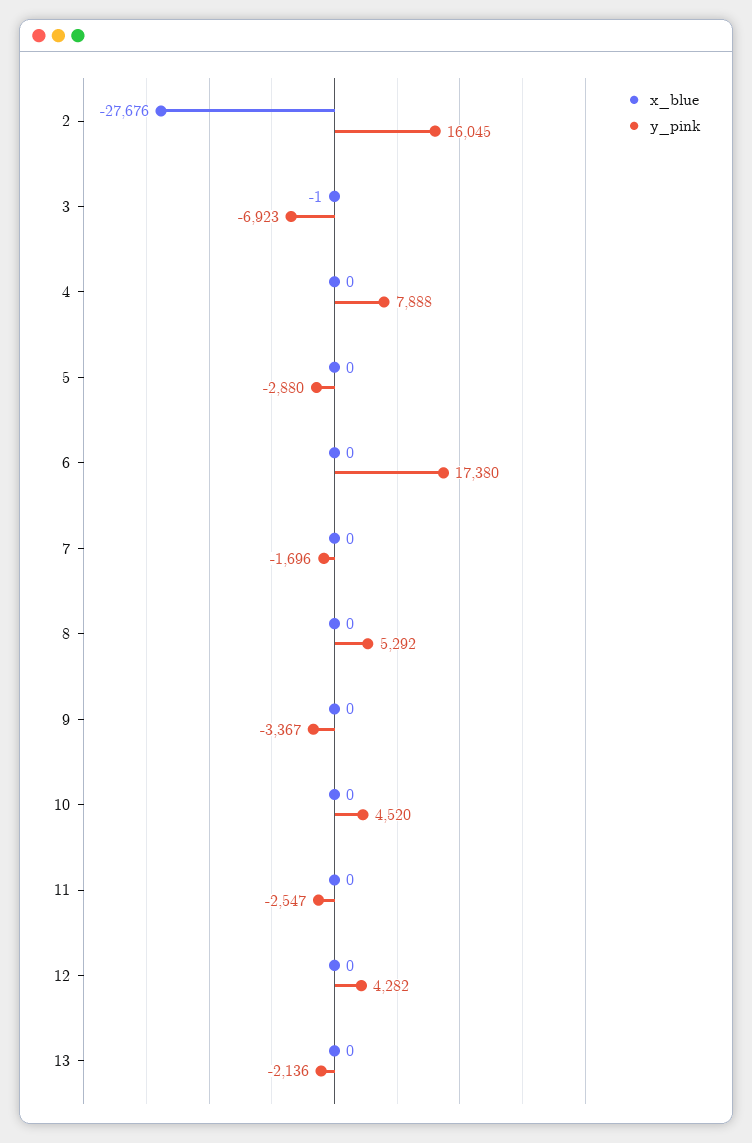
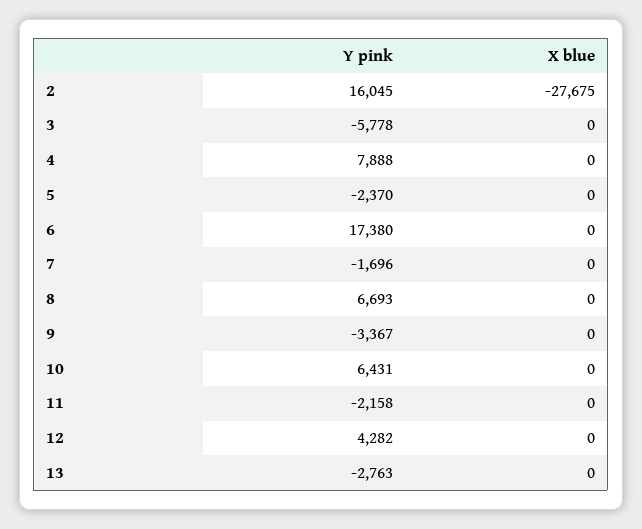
  {
    "x_blue": {
-     "2": -27676,
+     "2": -27675,
-     "3": -1,
+     "3": 0,
      "4": 0,
      "5": 0,
      "6": 0,
      "7": 0,
      "8": 0,
      "9": 0,
      "10": 0,
      "11": 0,
      "12": 0,
      "13": 0
    },
    "y_pink": {
      "2": 16045,
-     "3": -6923,
+     "3": -5778,
      "4": 7888,
-     "5": -2880,
+     "5": -2370,
      "6": 17380,
      "7": -1696,
-     "8": 5292,
+     "8": 6693,
      "9": -3367,
-     "10": 4520,
+     "10": 6431,
-     "11": -2547,
+     "11": -2158,
      "12": 4282,
-     "13": -2136
+     "13": -2763
    }
  }

